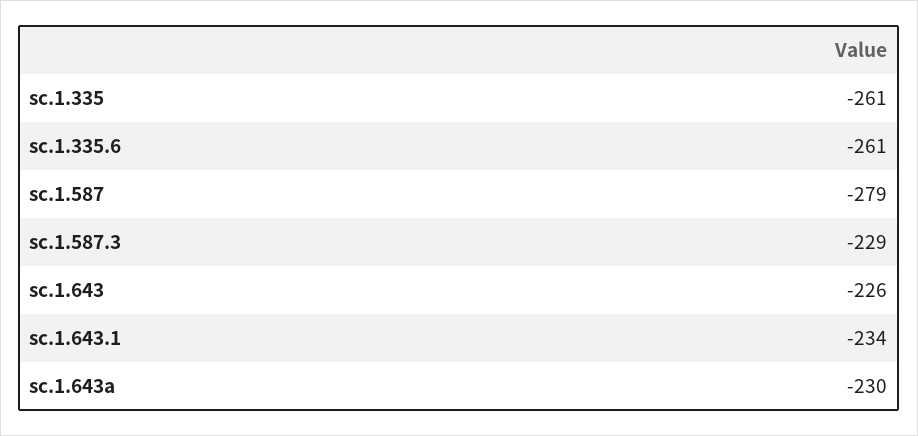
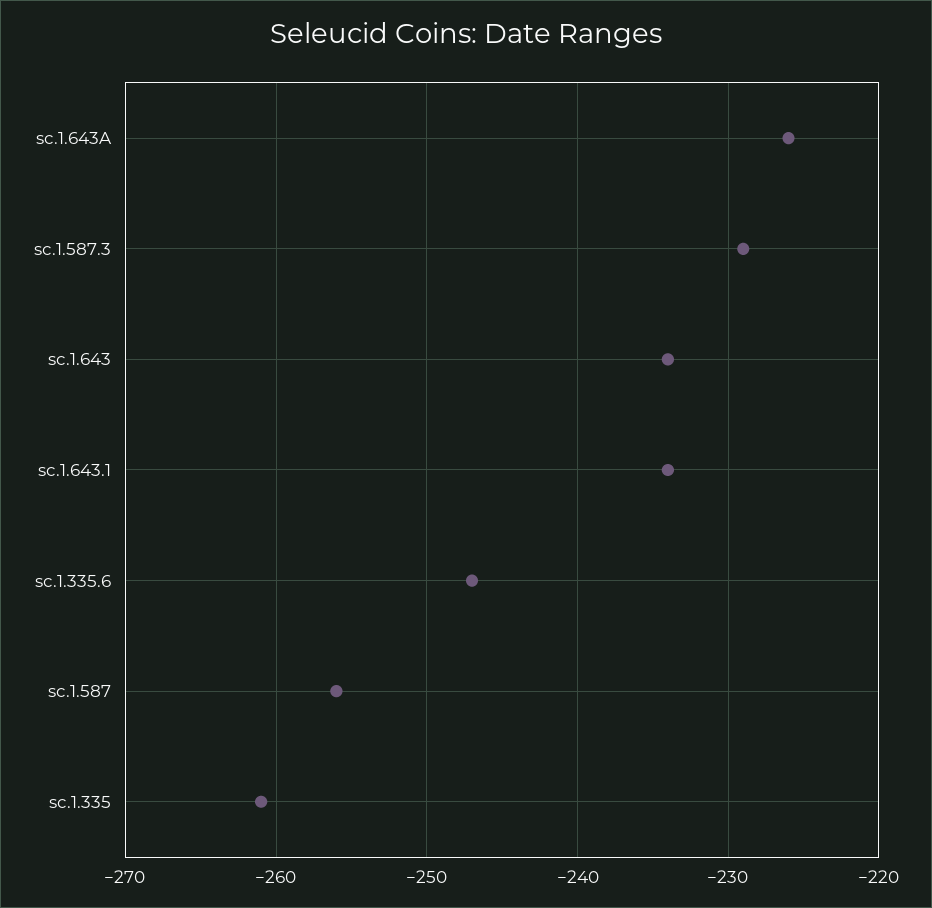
  {
    "sc.1.335": -261,
-   "sc.1.335.6": -261,
+   "sc.1.335.6": -247,
-   "sc.1.587": -279,
+   "sc.1.587": -256,
    "sc.1.587.3": -229,
-   "sc.1.643": -226,
+   "sc.1.643": -234,
    "sc.1.643.1": -234,
-   "sc.1.643a": -230
+   "sc.1.643a": -226
  }

